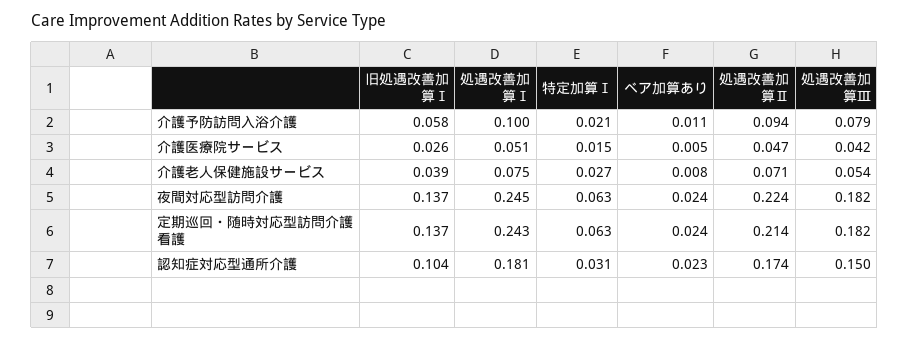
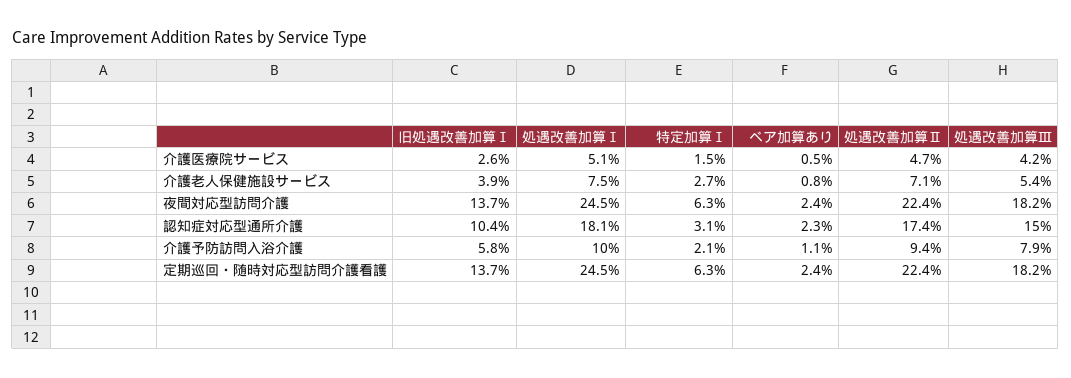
  {
    "旧処遇改善加算Ⅰ": {
      "介護予防訪問入浴介護": 0.058,
      "介護医療院サービス": 0.026,
      "介護老人保健施設サービス": 0.039,
      "夜間対応型訪問介護": 0.137,
      "定期巡回・随時対応型訪問介護看護": 0.137,
      "認知症対応型通所介護": 0.104
    },
    "処遇改善加算Ⅰ": {
      "介護予防訪問入浴介護": 0.1,
      "介護医療院サービス": 0.051,
      "介護老人保健施設サービス": 0.075,
      "夜間対応型訪問介護": 0.245,
-     "定期巡回・随時対応型訪問介護看護": 0.243,
+     "定期巡回・随時対応型訪問介護看護": 0.245,
      "認知症対応型通所介護": 0.181
    },
    "特定加算Ⅰ": {
      "介護予防訪問入浴介護": 0.021,
      "介護医療院サービス": 0.015,
      "介護老人保健施設サービス": 0.027,
      "夜間対応型訪問介護": 0.063,
      "定期巡回・随時対応型訪問介護看護": 0.063,
      "認知症対応型通所介護": 0.031
    },
    "ベア加算あり": {
      "介護予防訪問入浴介護": 0.011,
      "介護医療院サービス": 0.005,
      "介護老人保健施設サービス": 0.008,
      "夜間対応型訪問介護": 0.024,
      "定期巡回・随時対応型訪問介護看護": 0.024,
      "認知症対応型通所介護": 0.023
    },
    "処遇改善加算Ⅱ": {
      "介護予防訪問入浴介護": 0.094,
      "介護医療院サービス": 0.047,
      "介護老人保健施設サービス": 0.071,
      "夜間対応型訪問介護": 0.224,
-     "定期巡回・随時対応型訪問介護看護": 0.214,
+     "定期巡回・随時対応型訪問介護看護": 0.224,
      "認知症対応型通所介護": 0.174
    },
    "処遇改善加算Ⅲ": {
      "介護予防訪問入浴介護": 0.079,
      "介護医療院サービス": 0.042,
      "介護老人保健施設サービス": 0.054,
      "夜間対応型訪問介護": 0.182,
      "定期巡回・随時対応型訪問介護看護": 0.182,
      "認知症対応型通所介護": 0.15
    }
  }

